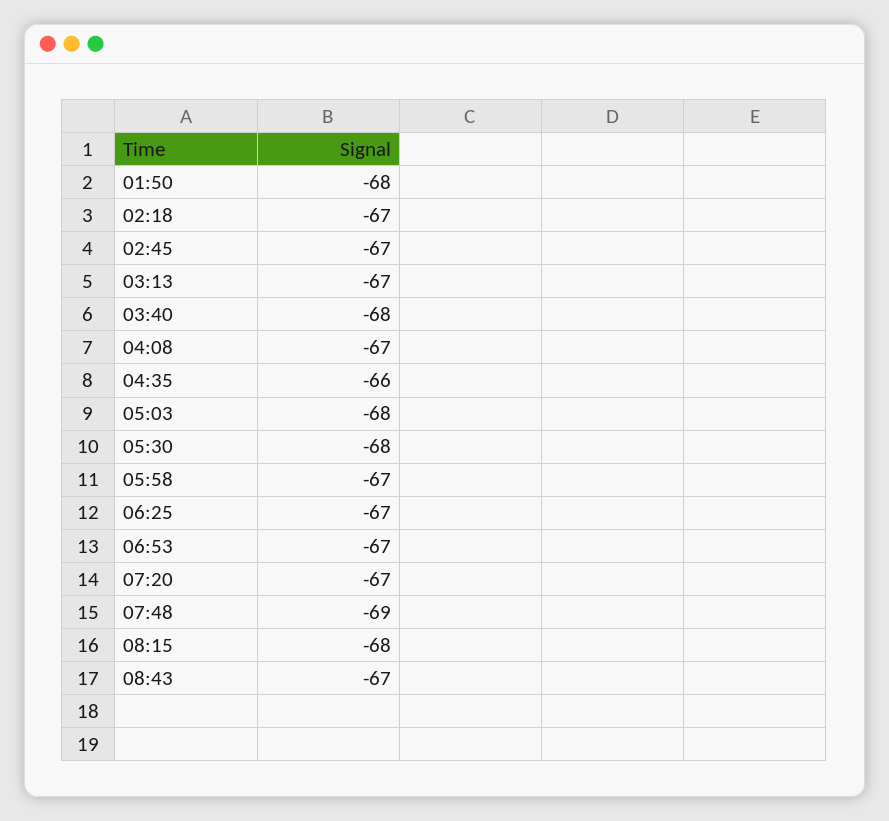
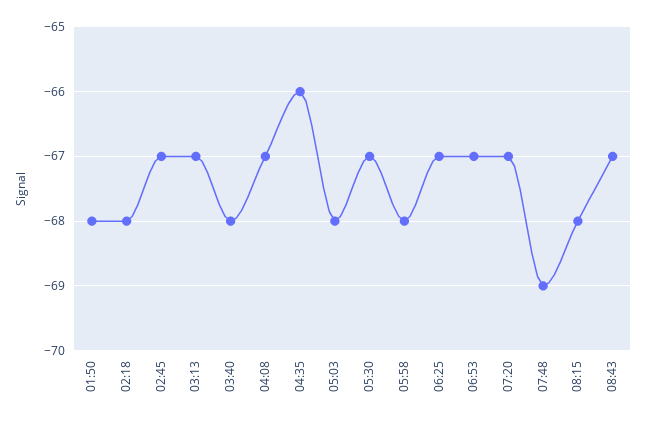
  {
    "01:50": -68,
-   "02:18": -67,
+   "02:18": -68,
    "02:45": -67,
    "03:13": -67,
    "03:40": -68,
    "04:08": -67,
    "04:35": -66,
    "05:03": -68,
-   "05:30": -68,
+   "05:30": -67,
-   "05:58": -67,
+   "05:58": -68,
    "06:25": -67,
    "06:53": -67,
    "07:20": -67,
    "07:48": -69,
    "08:15": -68,
    "08:43": -67
  }

